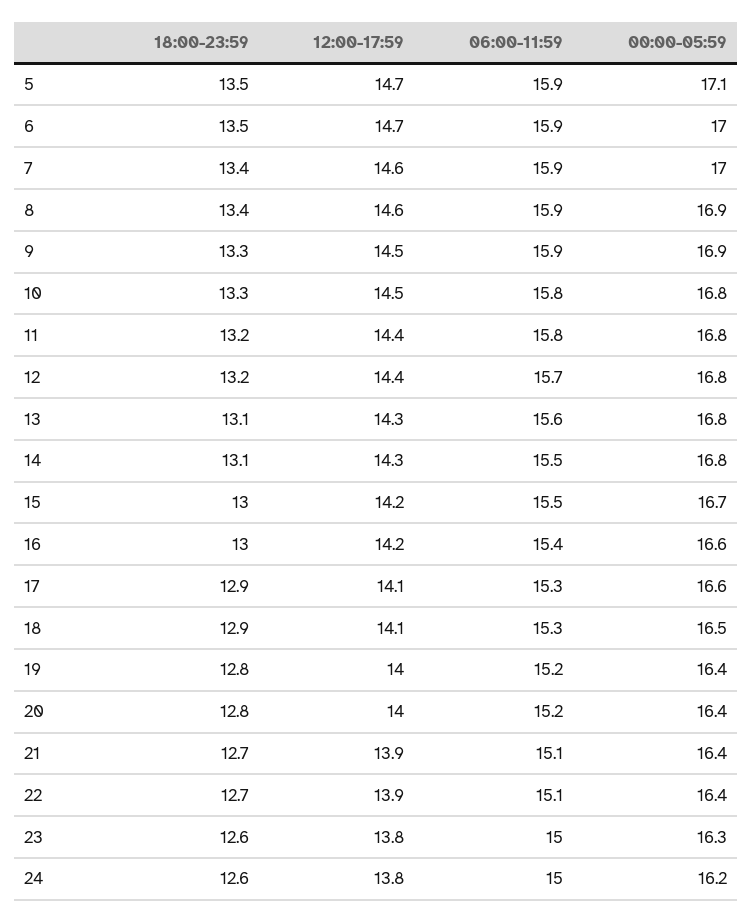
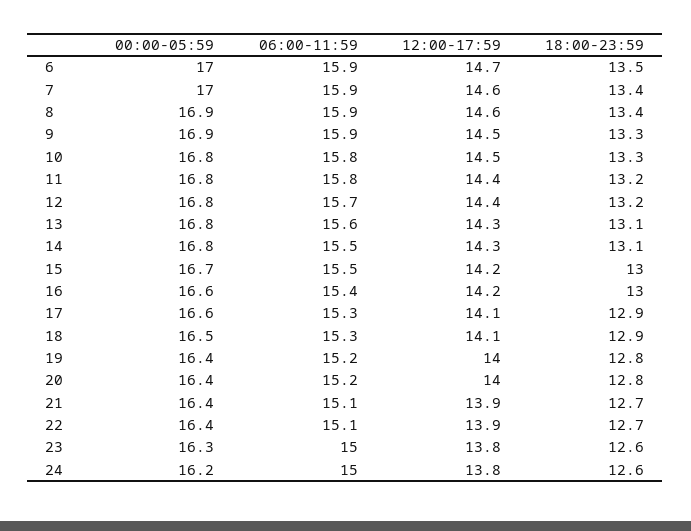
  {
    "18:00-23:59": {
-     "5": 13.5,
      "6": 13.5,
      "7": 13.4,
      "8": 13.4,
      "9": 13.3,
      "10": 13.3,
      "11": 13.2,
      "12": 13.2,
      "13": 13.1,
      "14": 13.1,
      "15": 13,
      "16": 13,
      "17": 12.9,
      "18": 12.9,
      "19": 12.8,
      "20": 12.8,
      "21": 12.7,
      "22": 12.7,
      "23": 12.6,
      "24": 12.6
    },
    "12:00-17:59": {
-     "5": 14.7,
      "6": 14.7,
      "7": 14.6,
      "8": 14.6,
      "9": 14.5,
      "10": 14.5,
      "11": 14.4,
      "12": 14.4,
      "13": 14.3,
      "14": 14.3,
      "15": 14.2,
      "16": 14.2,
      "17": 14.1,
      "18": 14.1,
      "19": 14,
      "20": 14,
      "21": 13.9,
      "22": 13.9,
      "23": 13.8,
      "24": 13.8
    },
    "06:00-11:59": {
-     "5": 15.9,
      "6": 15.9,
      "7": 15.9,
      "8": 15.9,
      "9": 15.9,
      "10": 15.8,
      "11": 15.8,
      "12": 15.7,
      "13": 15.6,
      "14": 15.5,
      "15": 15.5,
      "16": 15.4,
      "17": 15.3,
      "18": 15.3,
      "19": 15.2,
      "20": 15.2,
      "21": 15.1,
      "22": 15.1,
      "23": 15,
      "24": 15
    },
    "00:00-05:59": {
-     "5": 17.1,
      "6": 17,
      "7": 17,
      "8": 16.9,
      "9": 16.9,
      "10": 16.8,
      "11": 16.8,
      "12": 16.8,
      "13": 16.8,
      "14": 16.8,
      "15": 16.7,
      "16": 16.6,
      "17": 16.6,
      "18": 16.5,
      "19": 16.4,
      "20": 16.4,
      "21": 16.4,
      "22": 16.4,
      "23": 16.3,
      "24": 16.2
    }
  }

